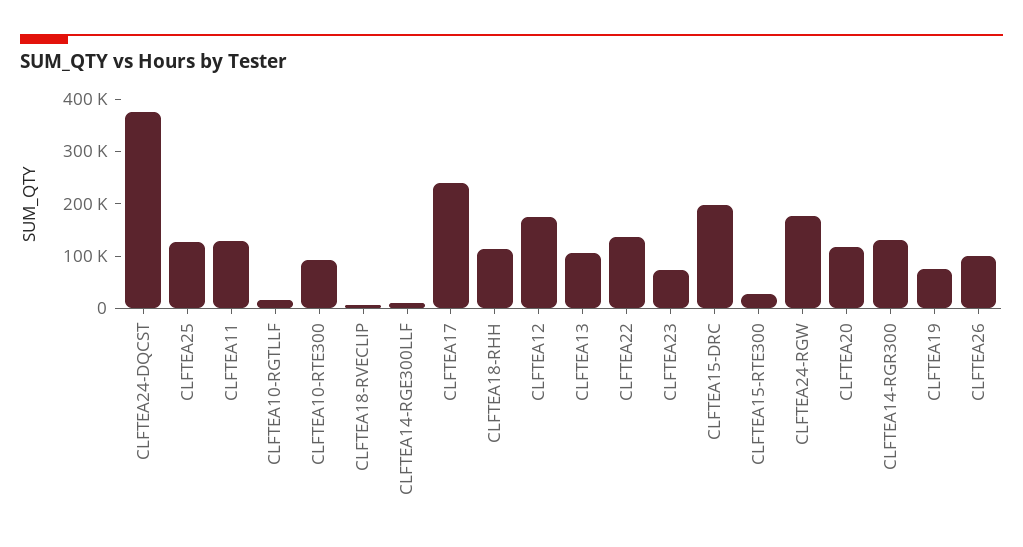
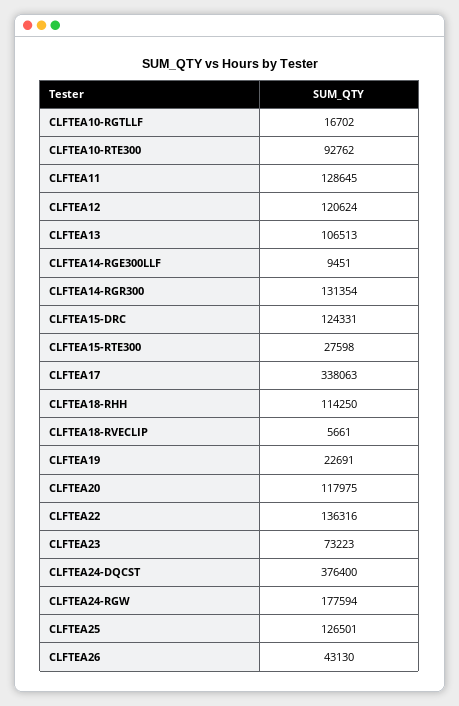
  {
    "CLFTEA24-DQCST": 376400,
    "CLFTEA25": 126501,
    "CLFTEA11": 128645,
    "CLFTEA10-RGTLLF": 16702,
    "CLFTEA10-RTE300": 92762,
    "CLFTEA18-RVECLIP": 5661,
    "CLFTEA14-RGE300LLF": 9451,
-   "CLFTEA17": 240000,
+   "CLFTEA17": 338063,
    "CLFTEA18-RHH": 114250,
-   "CLFTEA12": 180000,
+   "CLFTEA12": 120624,
    "CLFTEA13": 106513,
    "CLFTEA22": 136316,
    "CLFTEA23": 73223,
-   "CLFTEA15-DRC": 200000,
+   "CLFTEA15-DRC": 124331,
    "CLFTEA15-RTE300": 27598,
    "CLFTEA24-RGW": 177594,
    "CLFTEA20": 117975,
    "CLFTEA14-RGR300": 131354,
-   "CLFTEA19": 80000,
+   "CLFTEA19": 22691,
-   "CLFTEA26": 100000
+   "CLFTEA26": 43130
  }

